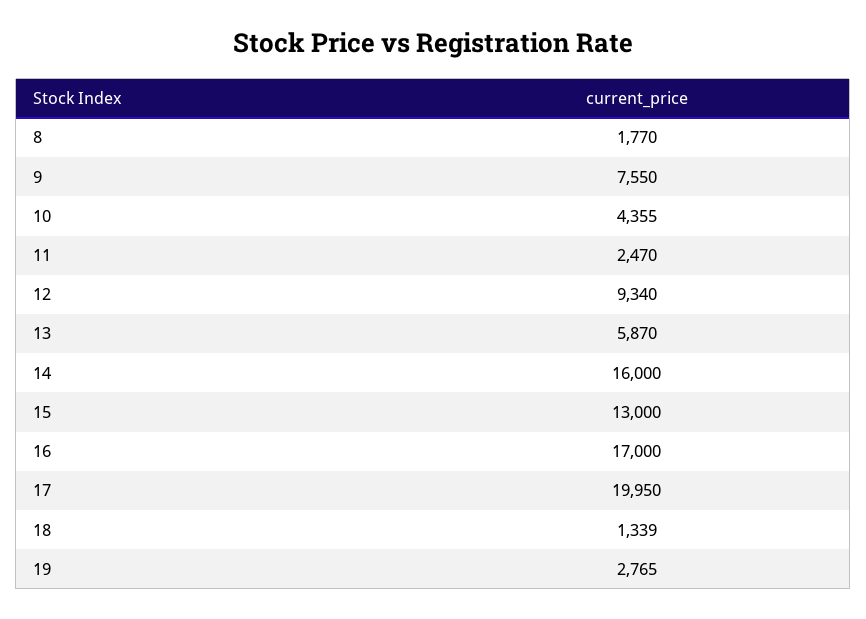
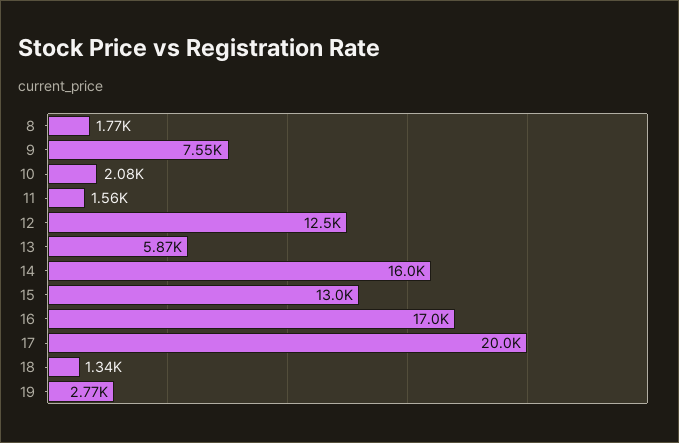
  {
    "8": 1770,
    "9": 7550,
-   "10": 4355,
+   "10": 2080,
-   "11": 2470,
+   "11": 1560,
-   "12": 9340,
+   "12": 12500,
    "13": 5870,
    "14": 16000,
    "15": 13000,
    "16": 17000,
    "17": 19950,
    "18": 1339,
    "19": 2765
  }

